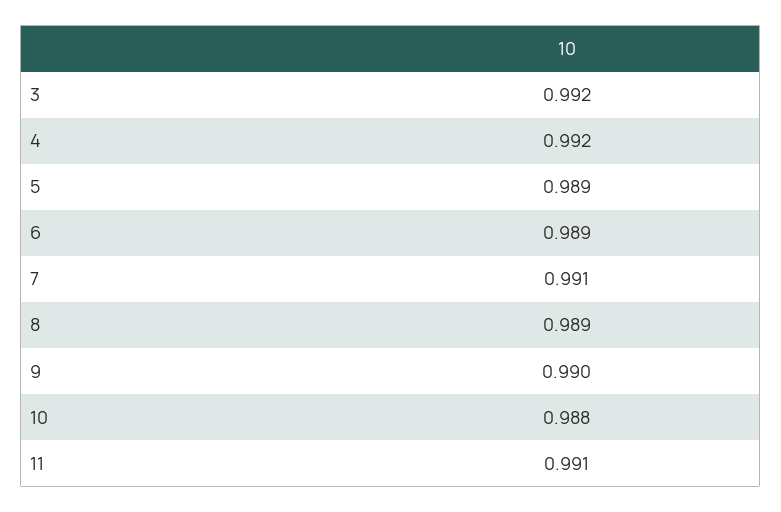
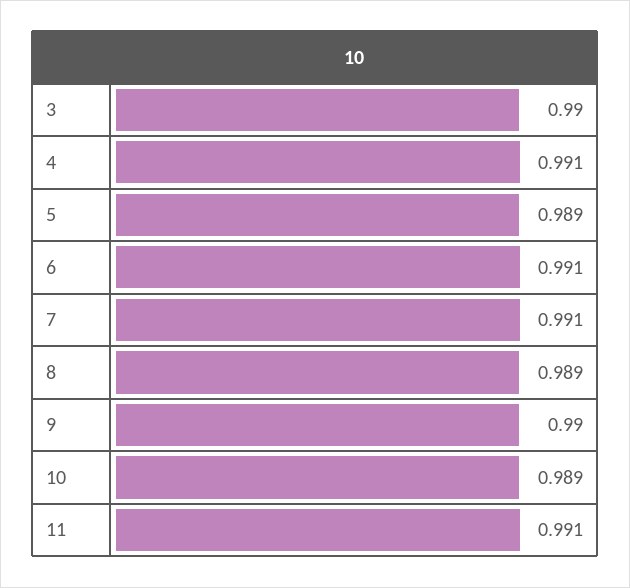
  {
-   "3": 0.992,
+   "3": 0.99,
-   "4": 0.992,
+   "4": 0.991,
    "5": 0.989,
-   "6": 0.989,
+   "6": 0.991,
    "7": 0.991,
    "8": 0.989,
    "9": 0.99,
-   "10": 0.988,
+   "10": 0.989,
    "11": 0.991
  }

